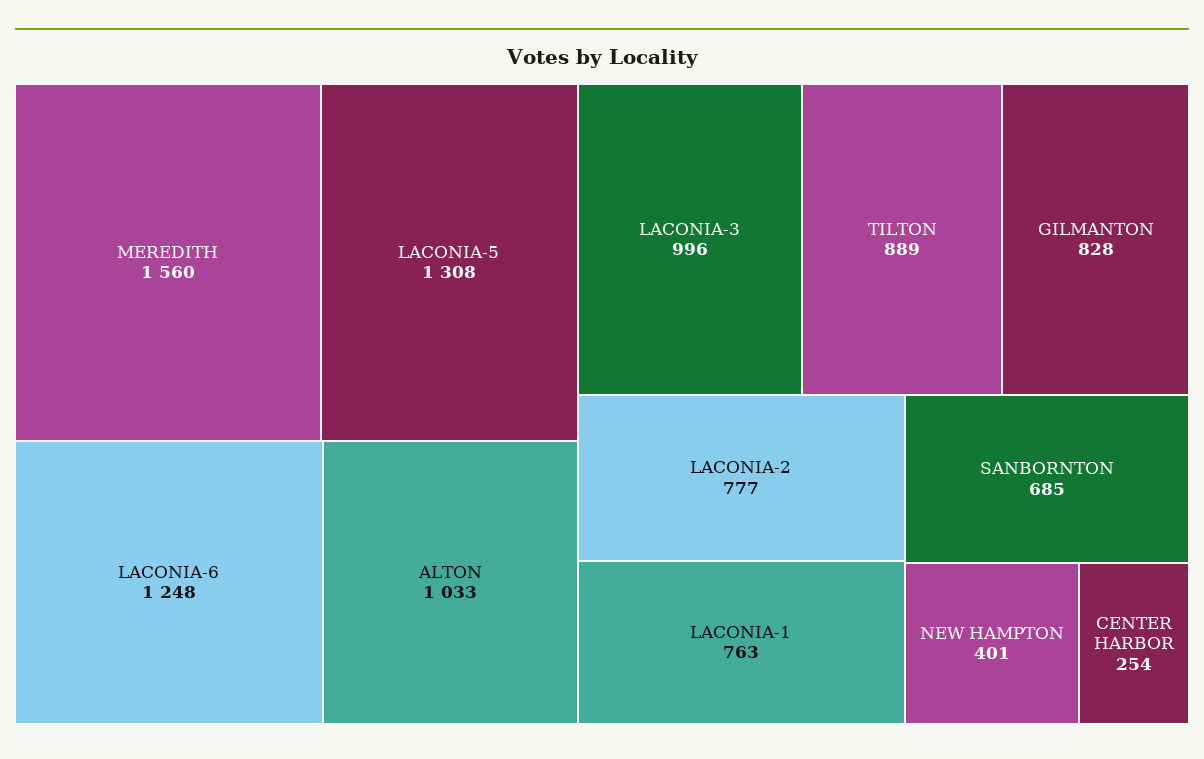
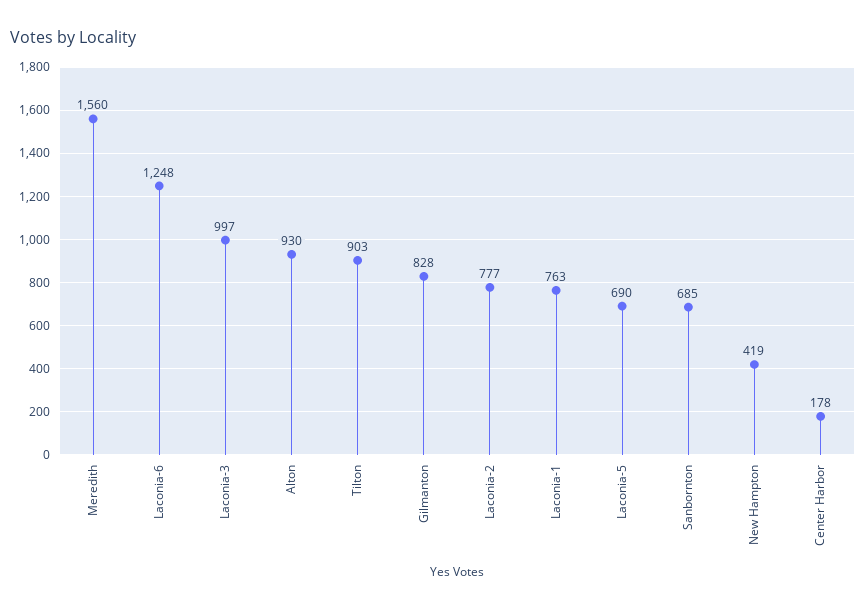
  {
    "MEREDITH": 1560,
-   "LACONIA-5": 1308,
+   "LACONIA-5": 690,
    "LACONIA-6": 1248,
-   "ALTON": 1033,
+   "ALTON": 930,
-   "LACONIA-3": 996,
+   "LACONIA-3": 997,
-   "TILTON": 889,
+   "TILTON": 903,
    "GILMANTON": 828,
    "LACONIA-2": 777,
    "LACONIA-1": 763,
    "SANBORNTON": 685,
-   "NEW HAMPTON": 401,
+   "NEW HAMPTON": 419,
-   "CENTER HARBOR": 254
+   "CENTER HARBOR": 178
  }

